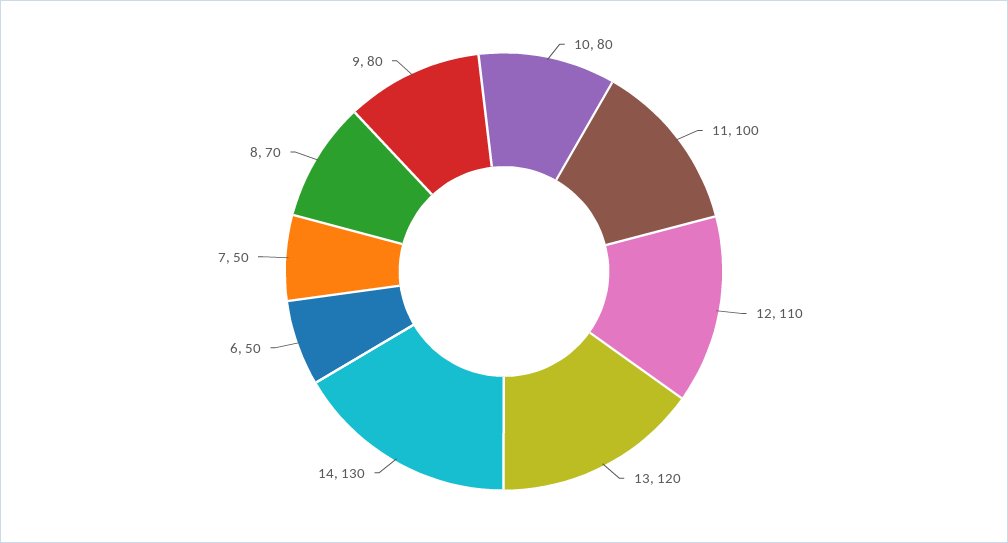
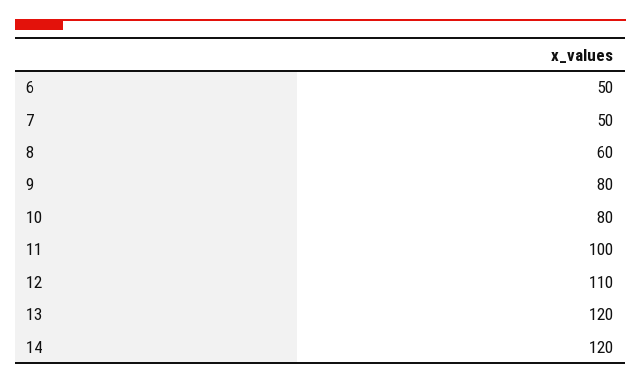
  {
    "10": 80,
    "11": 100,
    "12": 110,
    "13": 120,
-   "14": 130,
+   "14": 120,
    "6": 50,
    "7": 50,
-   "8": 70,
+   "8": 60,
    "9": 80
  }

